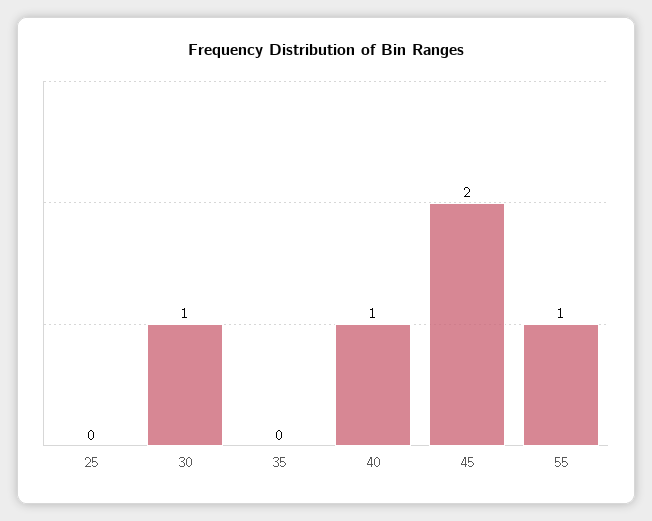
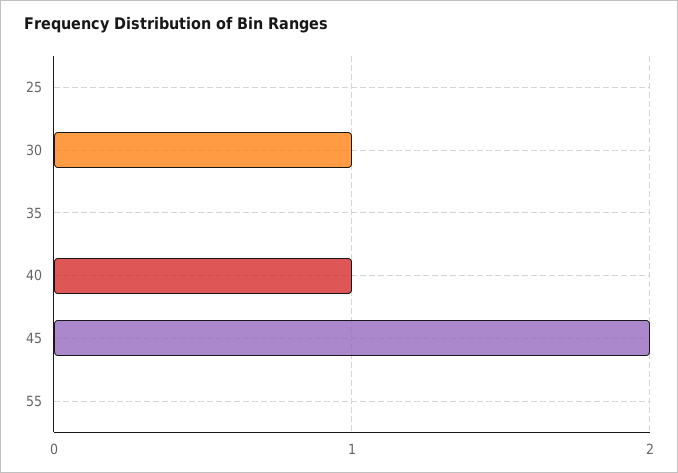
  {
    "25": 0,
    "30": 1,
    "35": 0,
    "40": 1,
    "45": 2,
-   "55": 1
+   "55": 0
  }

